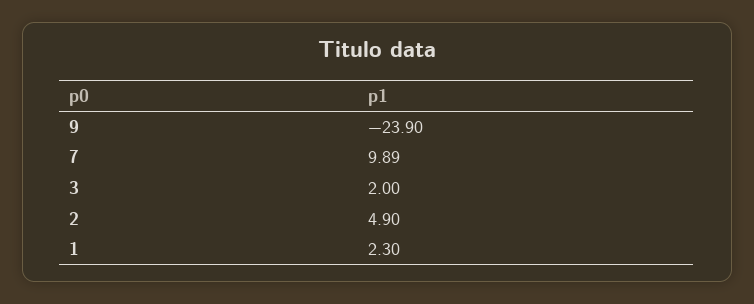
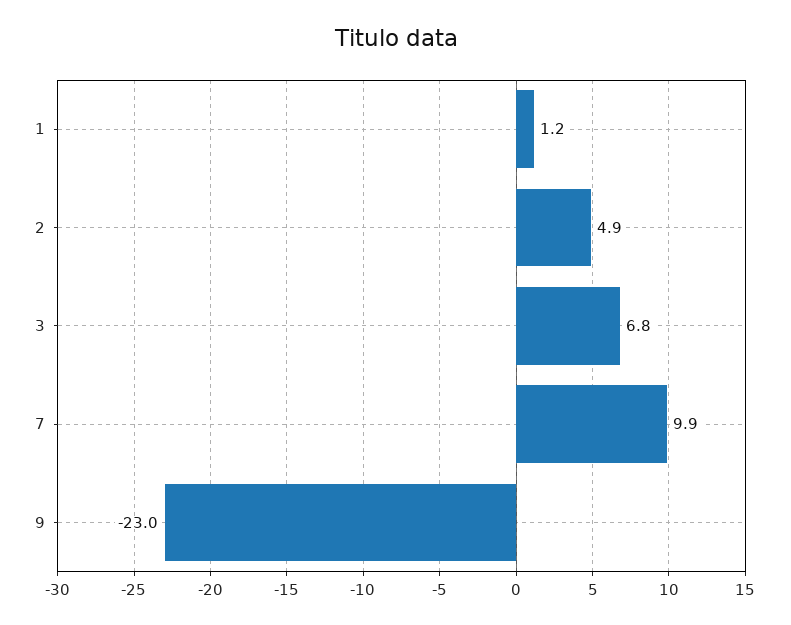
  {
-   "9": -23.9,
+   "9": -23,
    "7": 9.89,
-   "3": 2,
+   "3": 6.8,
    "2": 4.9,
-   "1": 2.3
+   "1": 1.2
  }

